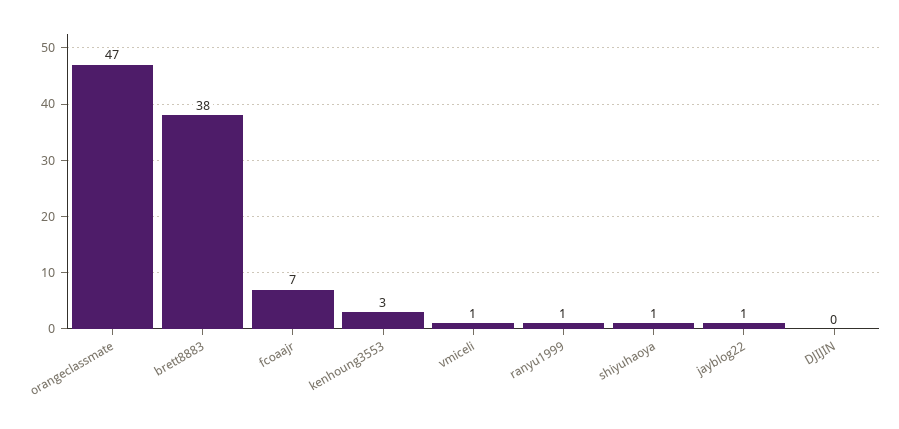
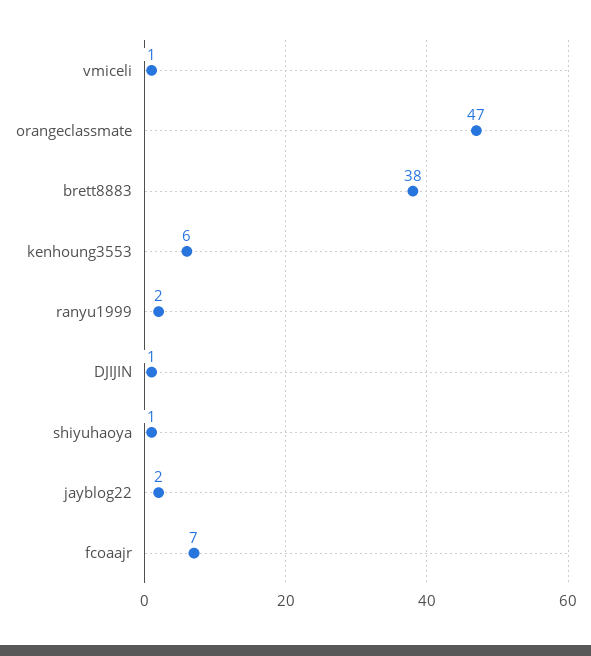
  {
    "orangeclassmate": 47,
    "brett8883": 38,
    "fcoaajr": 7,
-   "kenhoung3553": 3,
+   "kenhoung3553": 6,
    "vmiceli": 1,
-   "ranyu1999": 1,
+   "ranyu1999": 2,
    "shiyuhaoya": 1,
-   "jayblog22": 1,
+   "jayblog22": 2,
-   "DJIJIN": 0
+   "DJIJIN": 1
  }

